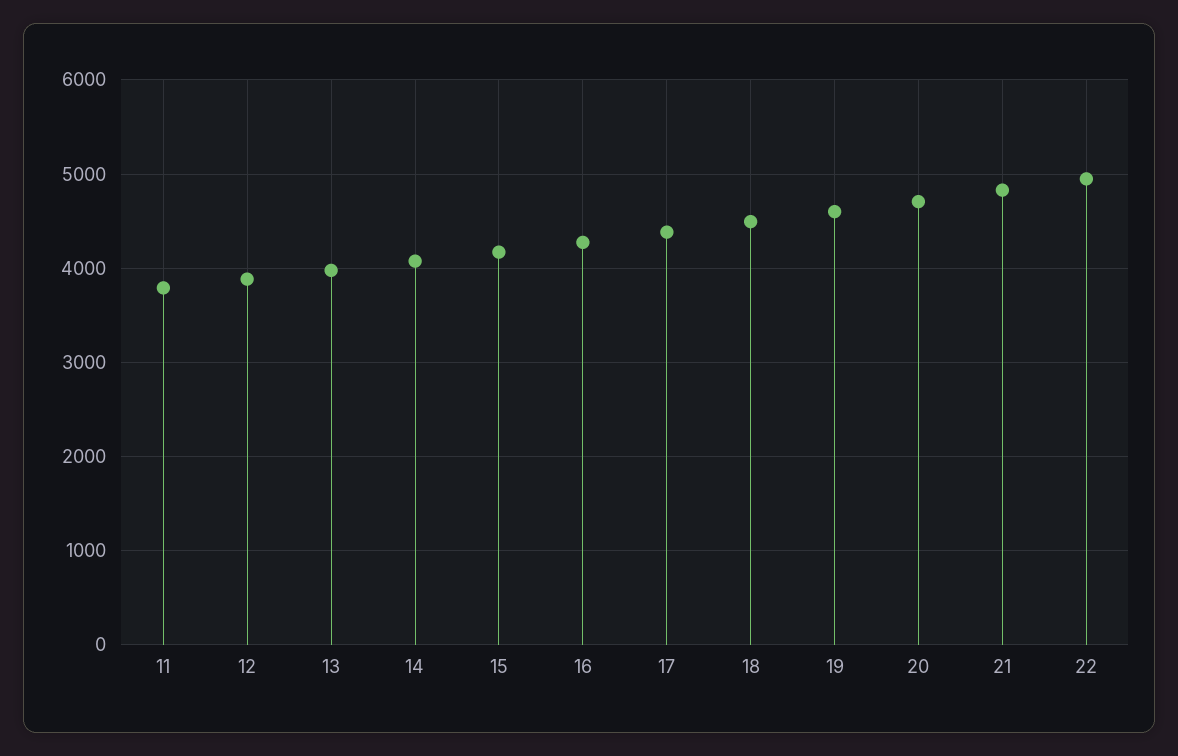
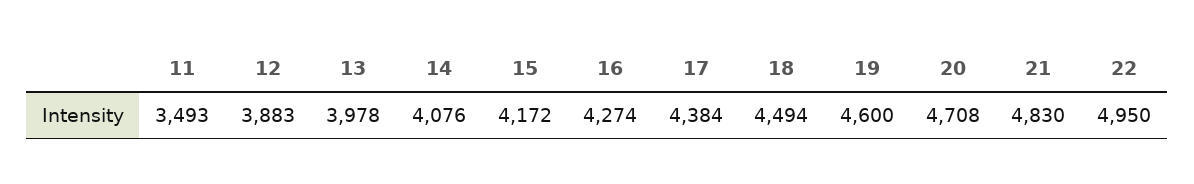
  {
-   "11": 3800,
+   "11": 3493,
    "12": 3883,
    "13": 3978,
    "14": 4076,
    "15": 4172,
    "16": 4274,
    "17": 4384,
    "18": 4494,
    "19": 4600,
    "20": 4708,
    "21": 4830,
    "22": 4950
  }

